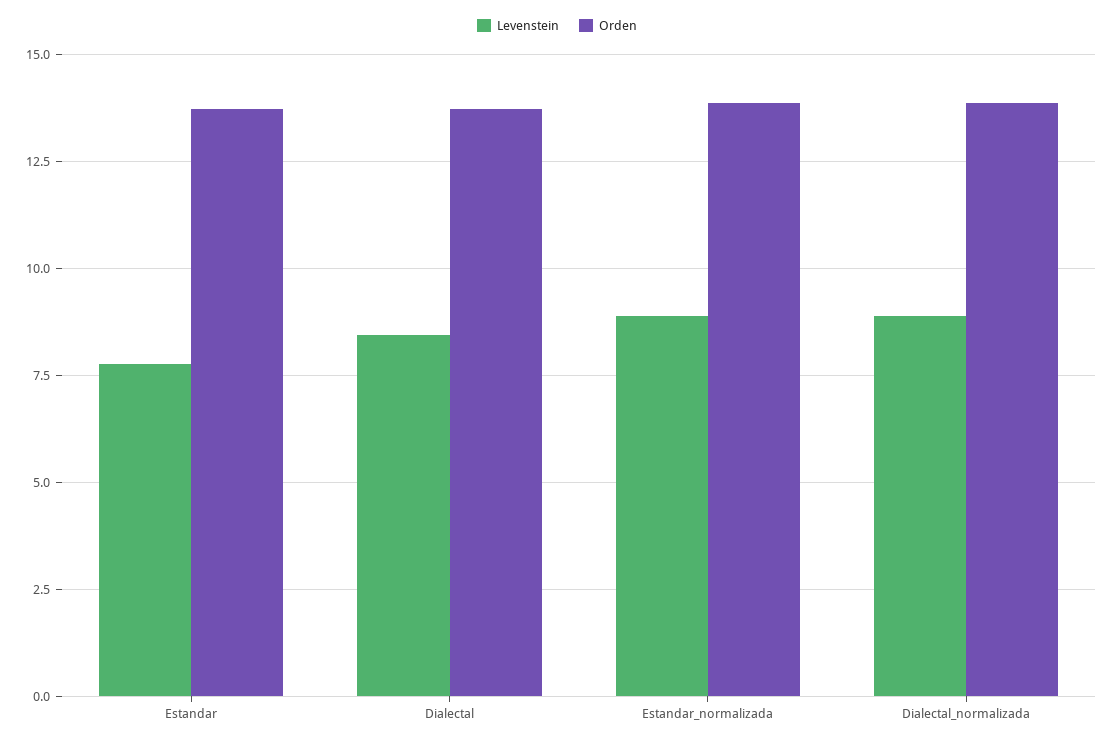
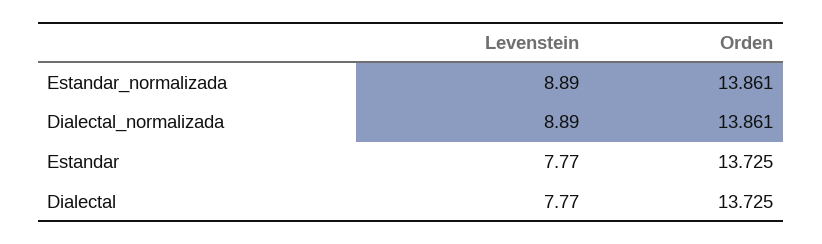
  {
    "Levenstein": {
      "Estandar": 7.77,
-     "Dialectal": 8.5,
+     "Dialectal": 7.77,
      "Estandar_normalizada": 8.89,
      "Dialectal_normalizada": 8.89
    },
    "Orden": {
      "Estandar": 13.725,
      "Dialectal": 13.725,
      "Estandar_normalizada": 13.861,
      "Dialectal_normalizada": 13.861
    }
  }

